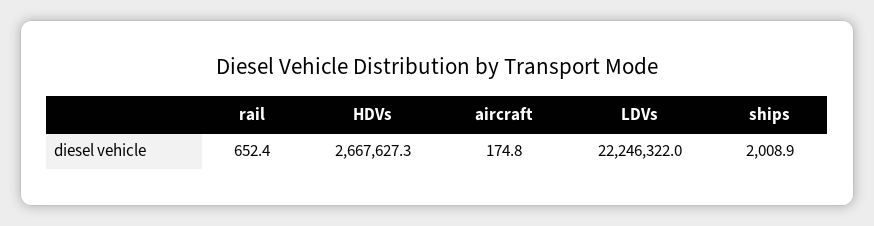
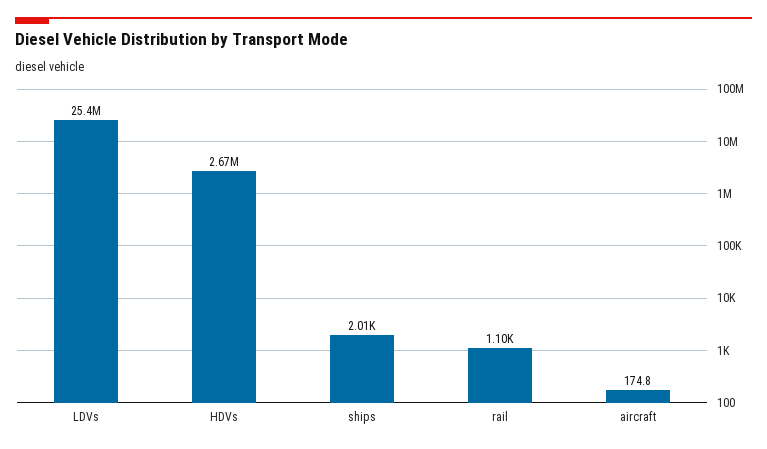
  {
-   "rail": 652.4,
+   "rail": 1100,
    "HDVs": 2667627.3,
    "aircraft": 174.8,
-   "LDVs": 22246322,
+   "LDVs": 25400000,
    "ships": 2008.9
  }

